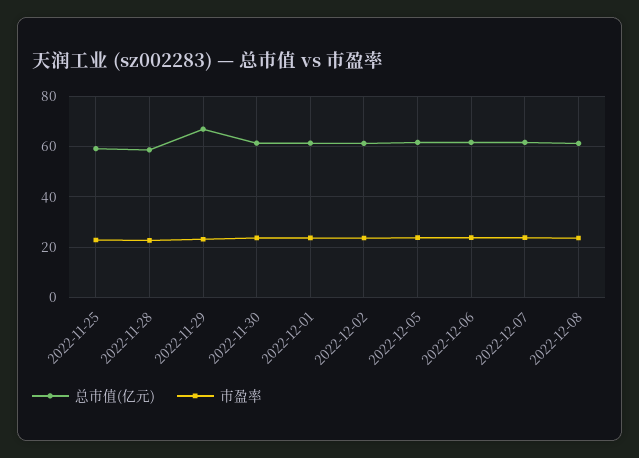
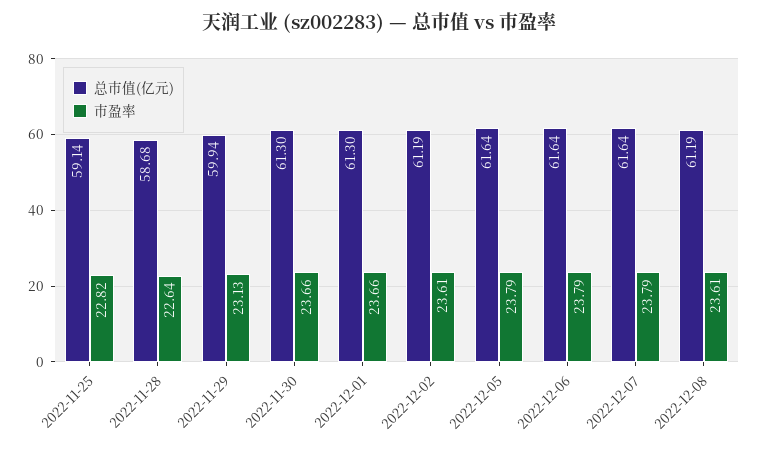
  {
    "总市值(亿元)": {
      "2022-11-25": 59.14,
      "2022-11-28": 58.68,
-     "2022-11-29": 67.5,
+     "2022-11-29": 59.94,
      "2022-11-30": 61.3,
      "2022-12-01": 61.3,
      "2022-12-02": 61.19,
      "2022-12-05": 61.64,
      "2022-12-06": 61.64,
      "2022-12-07": 61.64,
      "2022-12-08": 61.19
    },
    "市盈率": {
      "2022-11-25": 22.82,
      "2022-11-28": 22.64,
      "2022-11-29": 23.13,
      "2022-11-30": 23.66,
      "2022-12-01": 23.66,
      "2022-12-02": 23.61,
      "2022-12-05": 23.79,
      "2022-12-06": 23.79,
      "2022-12-07": 23.79,
      "2022-12-08": 23.61
    }
  }

